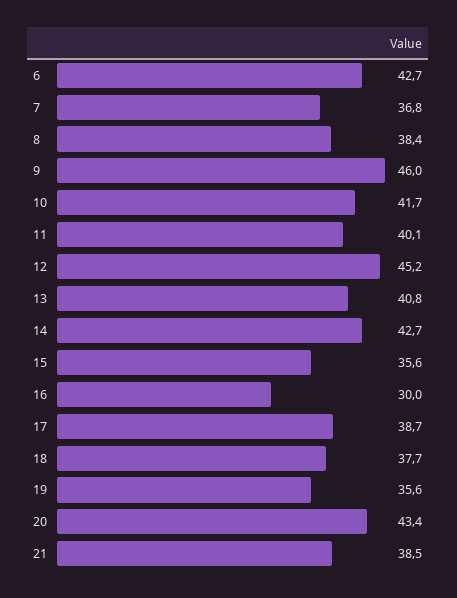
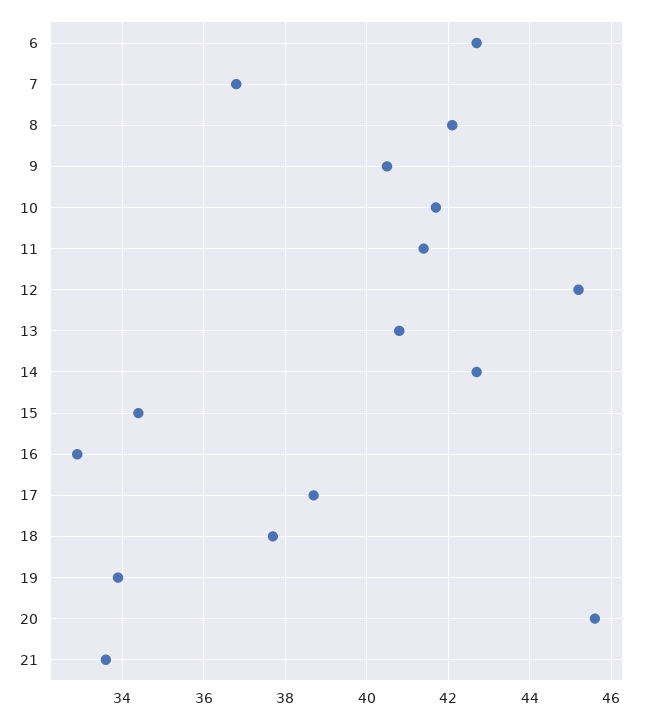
  {
    "6": 42.7,
    "7": 36.8,
-   "8": 38.4,
+   "8": 42,
-   "9": 46,
+   "9": 40.5,
    "10": 41.7,
-   "11": 40.1,
+   "11": 41.5,
    "12": 45.2,
    "13": 40.8,
    "14": 42.7,
-   "15": 35.6,
+   "15": 34.5,
-   "16": 30,
+   "16": 33,
    "17": 38.7,
    "18": 37.7,
-   "19": 35.6,
+   "19": 34,
-   "20": 43.4,
+   "20": 45.5,
-   "21": 38.5
+   "21": 33.5
  }

